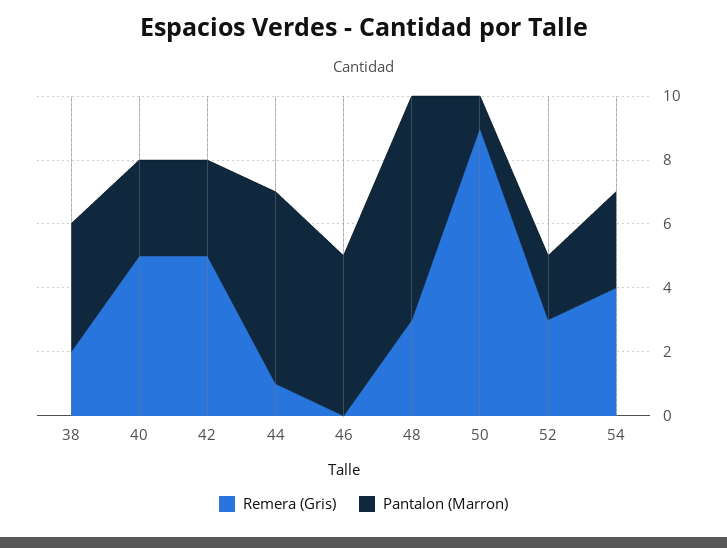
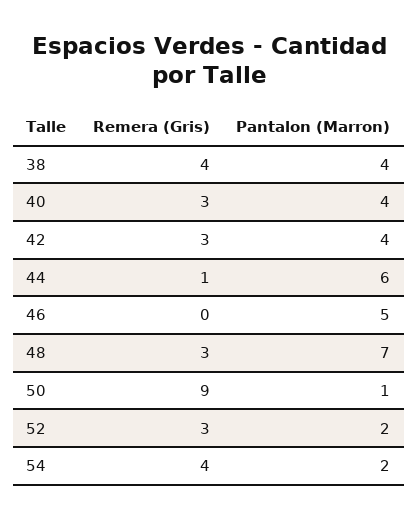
  {
    "Remera (Gris)": {
-     "38": 2,
+     "38": 4,
-     "40": 5,
+     "40": 3,
-     "42": 5,
+     "42": 3,
      "44": 1,
      "46": 0,
      "48": 3,
      "50": 9,
      "52": 3,
      "54": 4
    },
    "Pantalon (Marron)": {
      "38": 4,
-     "40": 3,
+     "40": 4,
-     "42": 3,
+     "42": 4,
      "44": 6,
      "46": 5,
      "48": 7,
      "50": 1,
      "52": 2,
-     "54": 3
+     "54": 2
    }
  }

